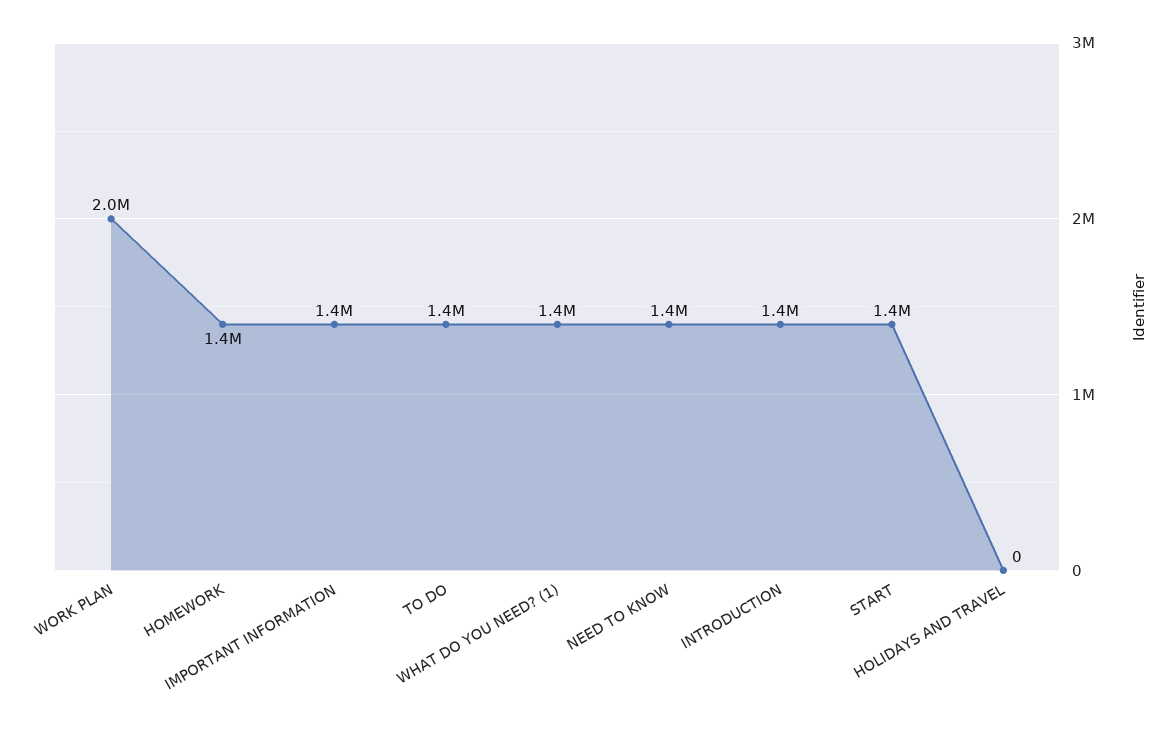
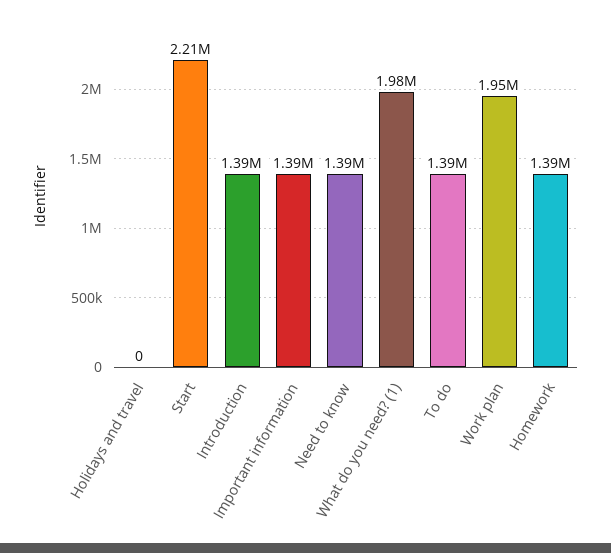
  {
    "WORK PLAN": 1950000,
    "HOMEWORK": 1390000,
    "IMPORTANT INFORMATION": 1390000,
    "TO DO": 1390000,
-   "WHAT DO YOU NEED? (1)": 1400000,
+   "WHAT DO YOU NEED? (1)": 1980000,
    "NEED TO KNOW": 1390000,
    "INTRODUCTION": 1390000,
-   "START": 1400000,
+   "START": 2210000,
    "HOLIDAYS AND TRAVEL": 0
  }

